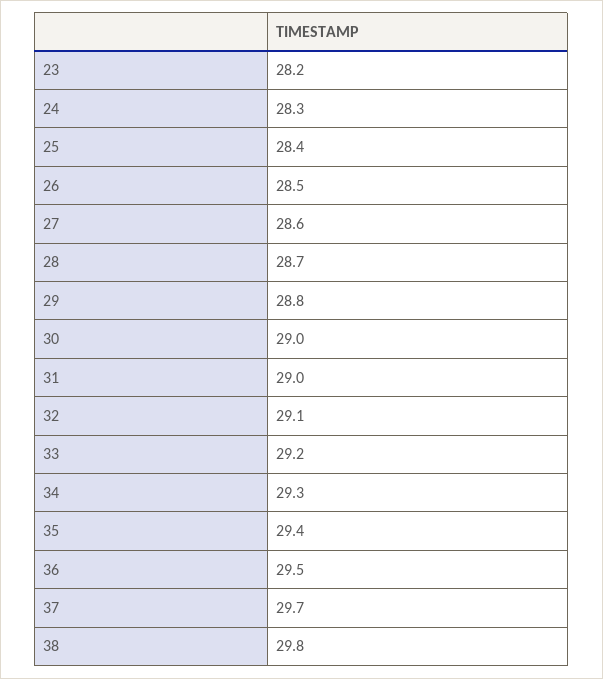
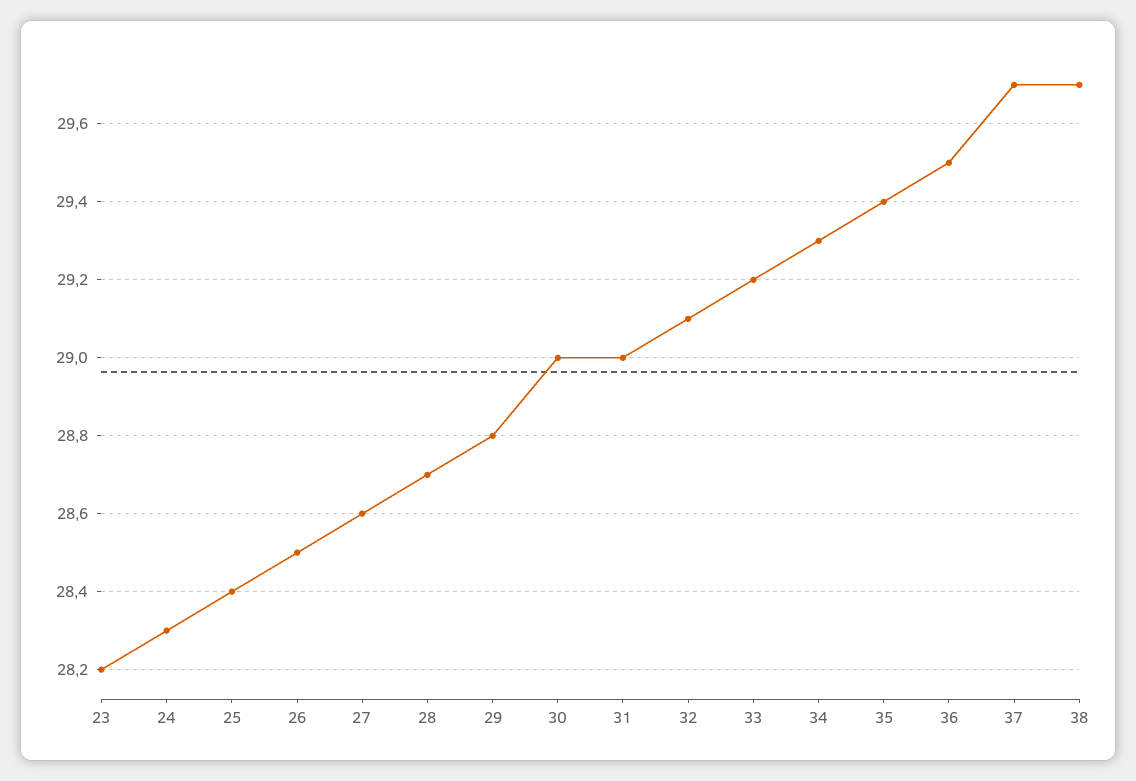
  {
    "23": 28.2,
    "24": 28.3,
    "25": 28.4,
    "26": 28.5,
    "27": 28.6,
    "28": 28.7,
    "29": 28.8,
    "30": 29,
    "31": 29,
    "32": 29.1,
    "33": 29.2,
    "34": 29.3,
    "35": 29.4,
    "36": 29.5,
    "37": 29.7,
-   "38": 29.8
+   "38": 29.7
  }

